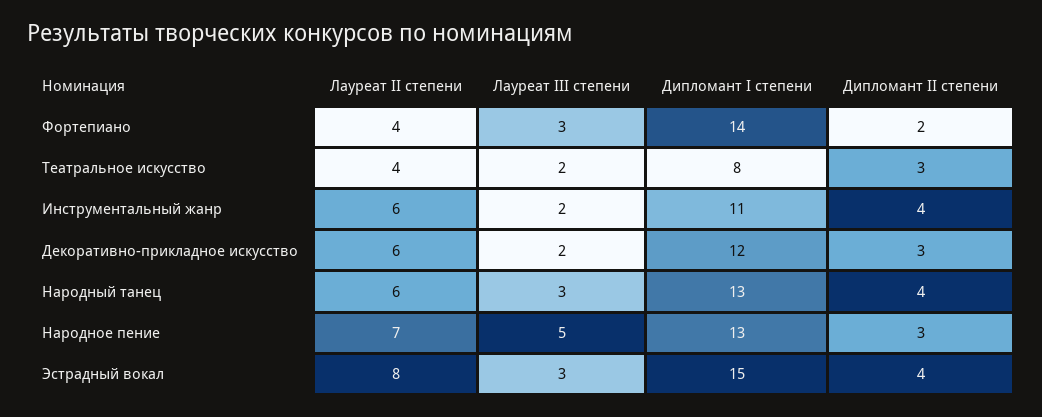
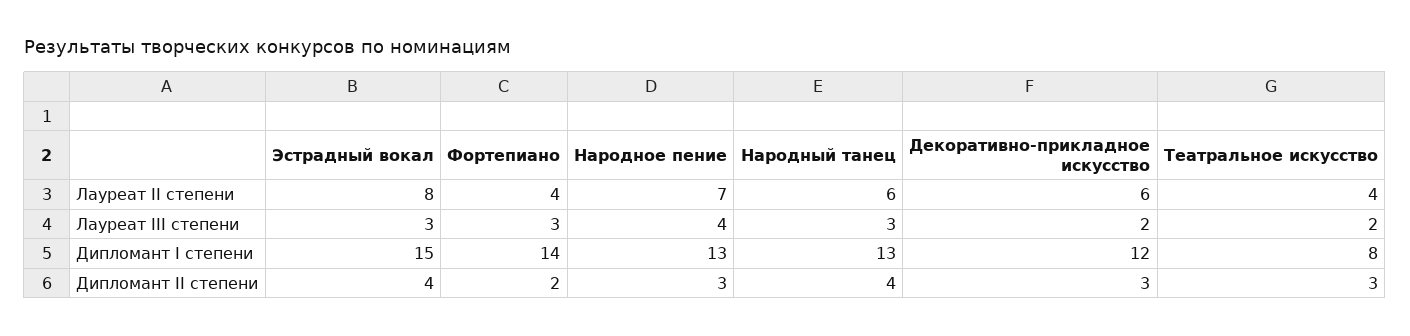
  {
    "Лауреат II степени": {
      "Фортепиано": 4,
      "Театральное искусство": 4,
-     "Инструментальный жанр": 6,
      "Декоративно-прикладное искусство": 6,
      "Народный танец": 6,
      "Народное пение": 7,
      "Эстрадный вокал": 8
    },
    "Лауреат III степени": {
      "Фортепиано": 3,
      "Театральное искусство": 2,
-     "Инструментальный жанр": 2,
      "Декоративно-прикладное искусство": 2,
      "Народный танец": 3,
-     "Народное пение": 5,
+     "Народное пение": 4,
      "Эстрадный вокал": 3
    },
    "Дипломант I степени": {
      "Фортепиано": 14,
      "Театральное искусство": 8,
-     "Инструментальный жанр": 11,
      "Декоративно-прикладное искусство": 12,
      "Народный танец": 13,
      "Народное пение": 13,
      "Эстрадный вокал": 15
    },
    "Дипломант II степени": {
      "Фортепиано": 2,
      "Театральное искусство": 3,
-     "Инструментальный жанр": 4,
      "Декоративно-прикладное искусство": 3,
      "Народный танец": 4,
      "Народное пение": 3,
      "Эстрадный вокал": 4
    }
  }

